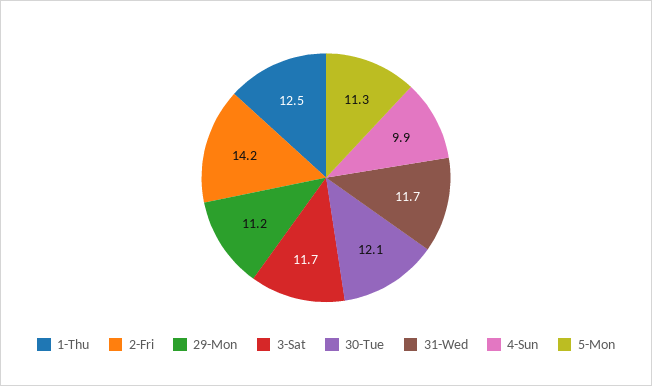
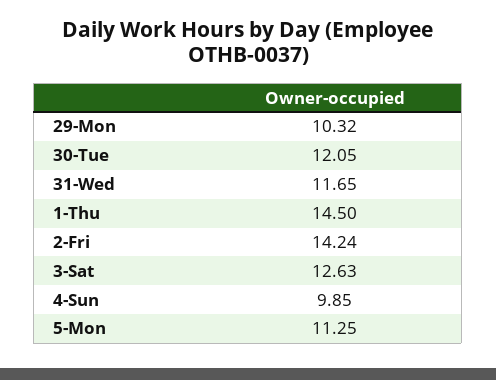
  {
-   "1-Thu": 12.5,
+   "1-Thu": 14.5,
    "2-Fri": 14.24,
-   "29-Mon": 11.2,
+   "29-Mon": 10.32,
-   "3-Sat": 11.7,
+   "3-Sat": 12.63,
    "30-Tue": 12.05,
    "31-Wed": 11.65,
    "4-Sun": 9.85,
    "5-Mon": 11.25
  }

